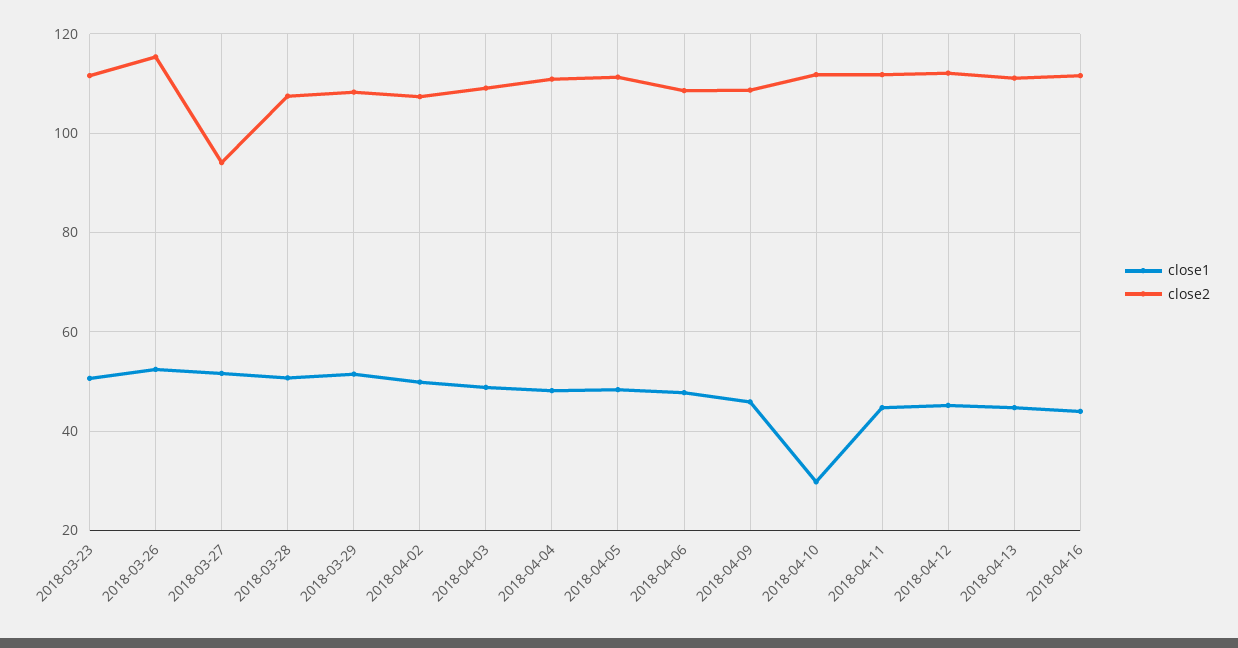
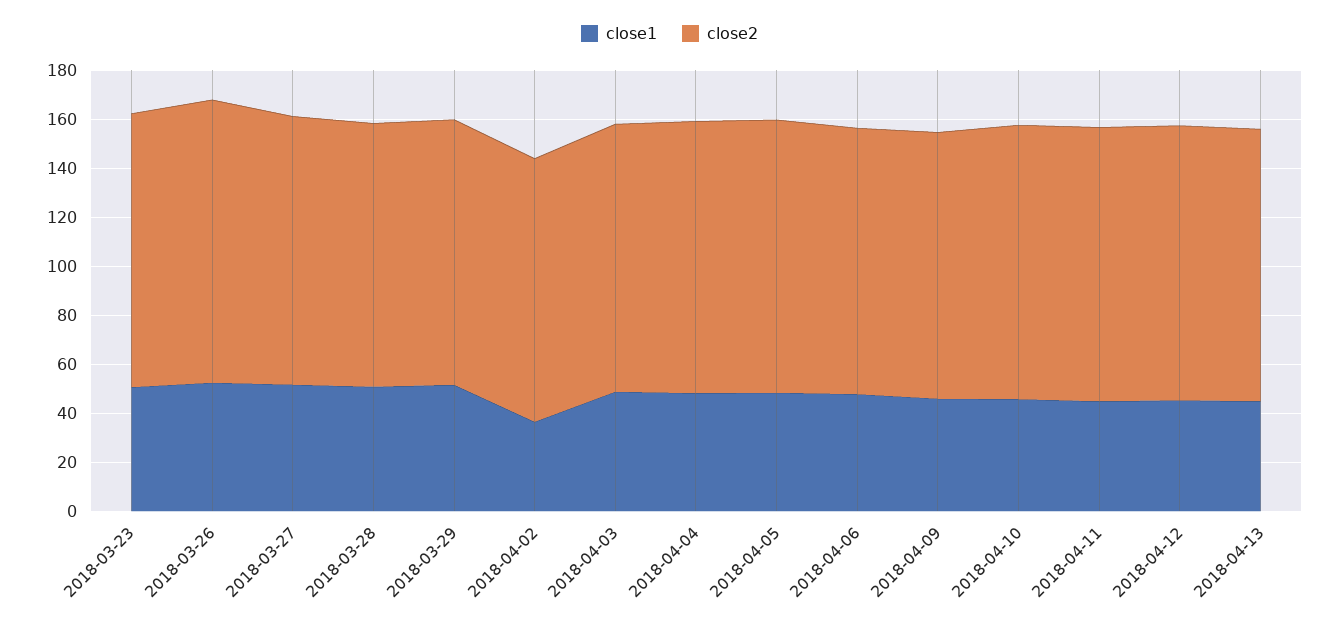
  {
    "close1": {
      "2018-03-23": 50,
      "2018-03-26": 52,
      "2018-03-27": 52,
      "2018-03-28": 50,
      "2018-03-29": 52,
-     "2018-04-02": 50,
+     "2018-04-02": 35,
      "2018-04-03": 48,
      "2018-04-04": 48,
      "2018-04-05": 48,
      "2018-04-06": 48,
      "2018-04-09": 46,
-     "2018-04-10": 30,
+     "2018-04-10": 45,
      "2018-04-11": 44,
      "2018-04-12": 46,
-     "2018-04-13": 44,
+     "2018-04-13": 44
-     "2018-04-16": 44
    },
    "close2": {
      "2018-03-23": 112,
      "2018-03-26": 116,
-     "2018-03-27": 94,
+     "2018-03-27": 110,
      "2018-03-28": 108,
      "2018-03-29": 108,
      "2018-04-02": 108,
      "2018-04-03": 110,
      "2018-04-04": 110,
      "2018-04-05": 112,
      "2018-04-06": 108,
      "2018-04-09": 108,
      "2018-04-10": 112,
      "2018-04-11": 112,
      "2018-04-12": 112,
-     "2018-04-13": 112,
+     "2018-04-13": 112
-     "2018-04-16": 112
    }
  }

